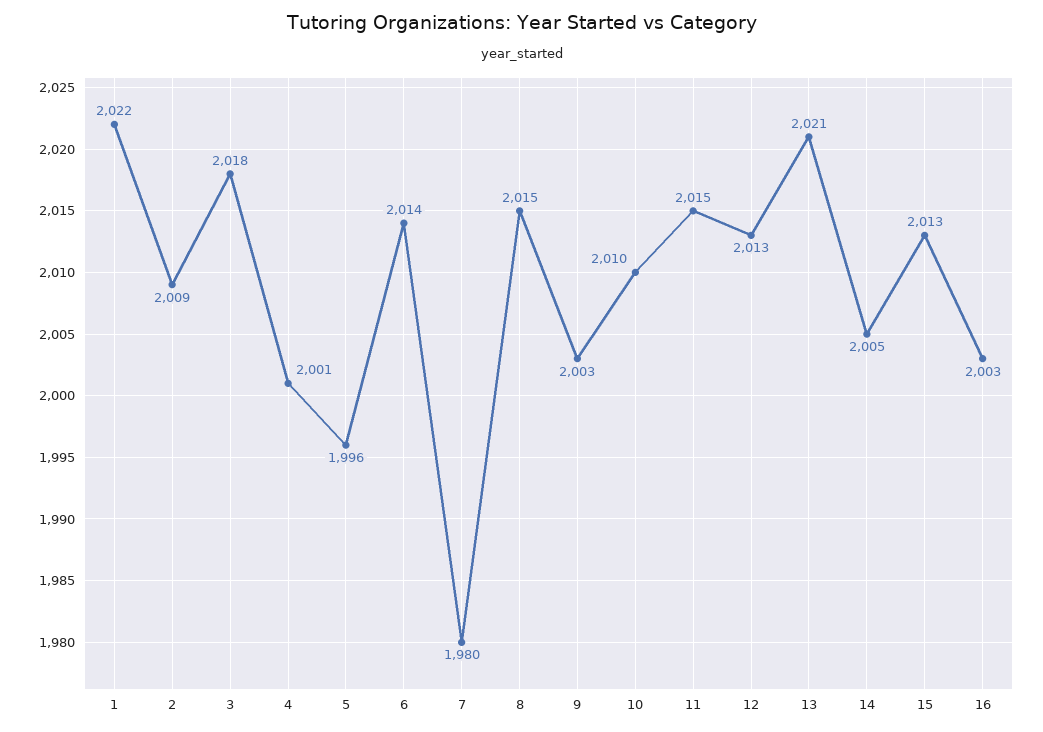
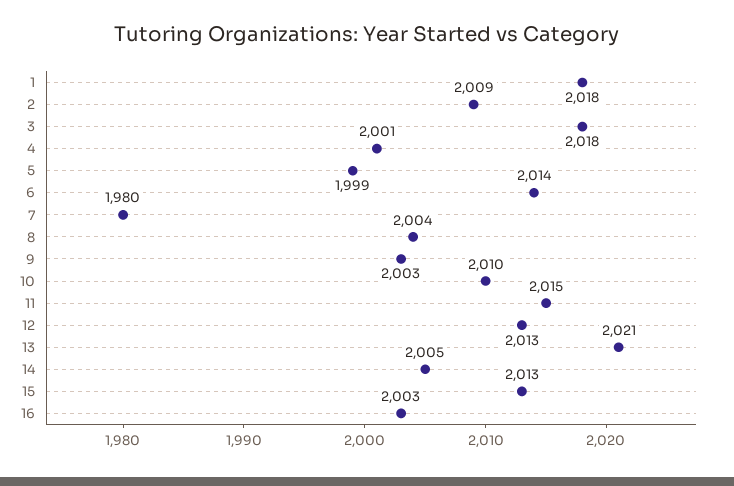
  {
-   "1": 2022,
+   "1": 2018,
    "2": 2009,
    "3": 2018,
    "4": 2001,
-   "5": 1996,
+   "5": 1999,
    "6": 2014,
    "7": 1980,
-   "8": 2015,
+   "8": 2004,
    "9": 2003,
    "10": 2010,
    "11": 2015,
    "12": 2013,
    "13": 2021,
    "14": 2005,
    "15": 2013,
    "16": 2003
  }

